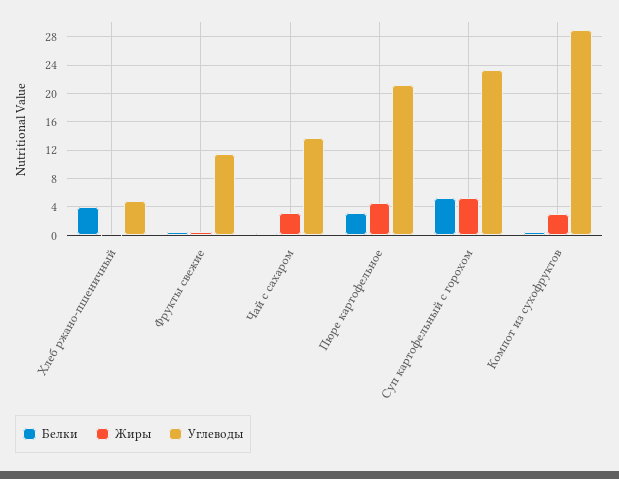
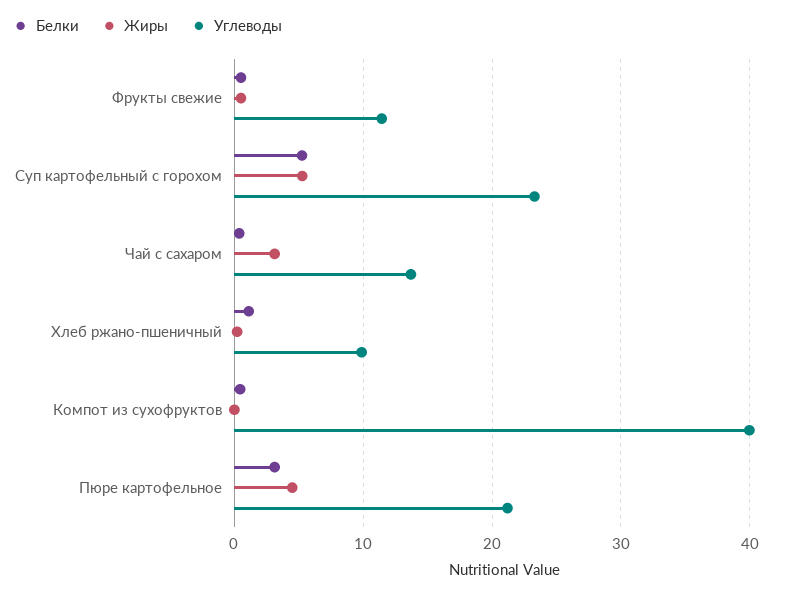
  {
    "Белки": {
-     "Хлеб ржано-пшеничный": 4,
+     "Хлеб ржано-пшеничный": 1,
      "Фрукты свежие": 1,
      "Чай с сахаром": 0,
      "Пюре картофельное": 3,
      "Суп картофельный с горохом": 5,
      "Компот из сухофруктов": 0
    },
    "Жиры": {
      "Хлеб ржано-пшеничный": 0,
      "Фрукты свежие": 1,
      "Чай с сахаром": 3,
      "Пюре картофельное": 5,
      "Суп картофельный с горохом": 5,
-     "Компот из сухофруктов": 3
+     "Компот из сухофруктов": 0
    },
    "Углеводы": {
-     "Хлеб ржано-пшеничный": 5,
+     "Хлеб ржано-пшеничный": 10,
      "Фрукты свежие": 11,
      "Чай с сахаром": 14,
      "Пюре картофельное": 21,
      "Суп картофельный с горохом": 23,
-     "Компот из сухофруктов": 29
+     "Компот из сухофруктов": 40
    }
  }

